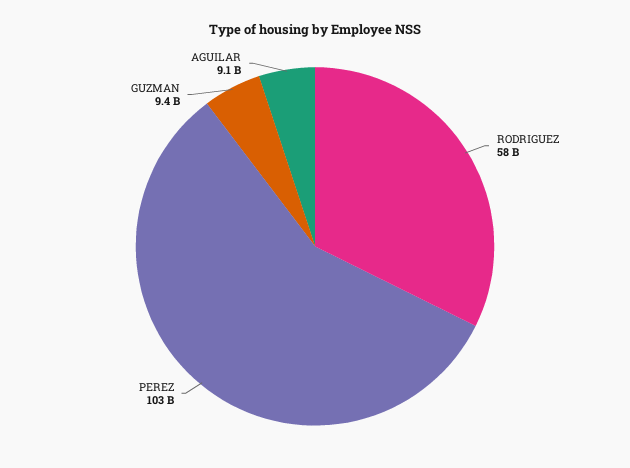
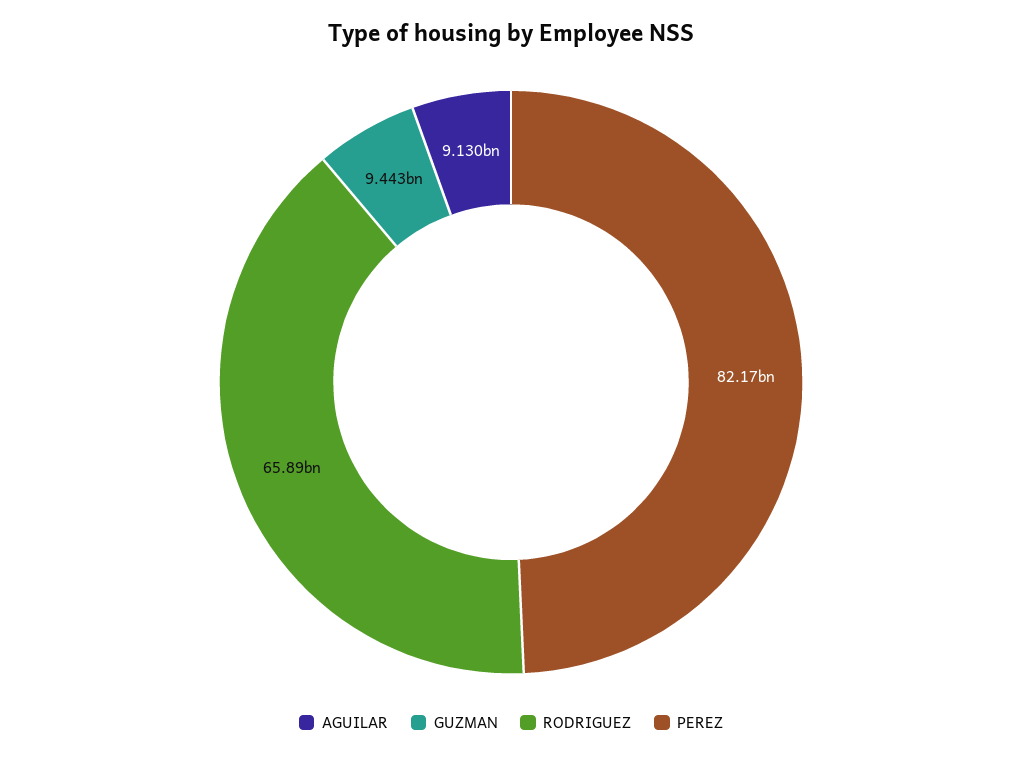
  {
-   "RODRIGUEZ": 58000000000,
+   "RODRIGUEZ": 65890000000,
-   "PEREZ": 103000000000,
+   "PEREZ": 82170000000,
    "GUZMAN": 9443000000,
    "AGUILAR": 9130000000
  }

